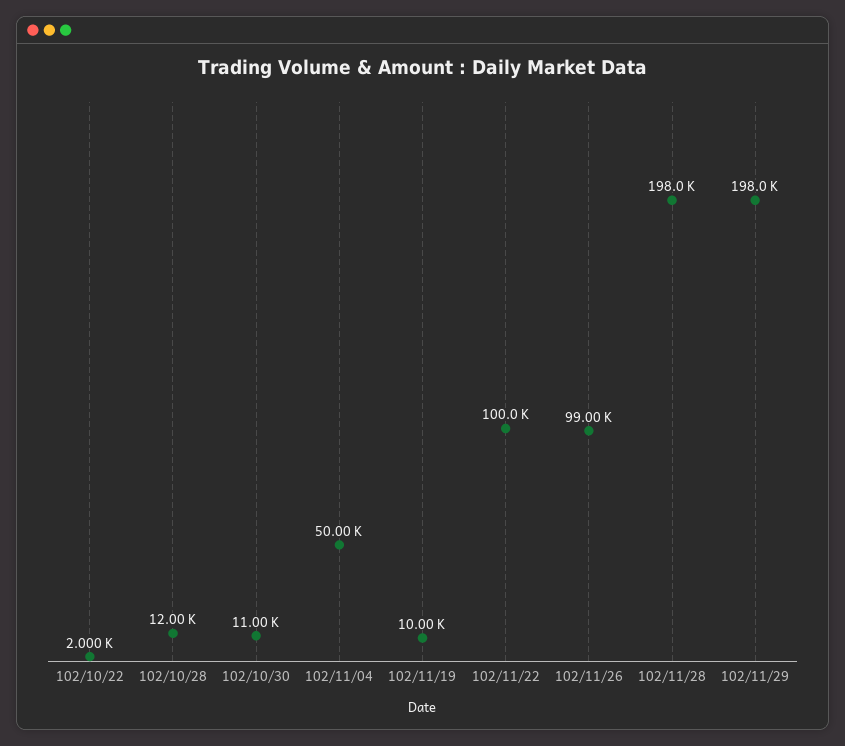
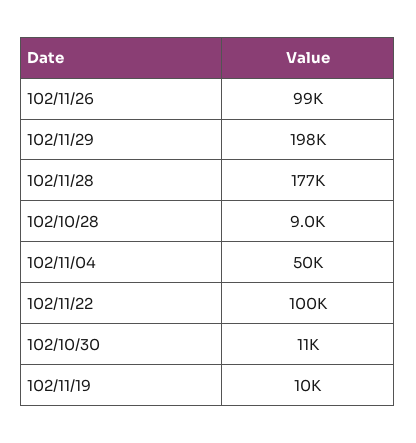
  {
-   "102/10/22": 2000,
-   "102/10/28": 12000,
+   "102/10/28": 9000,
    "102/10/30": 11000,
    "102/11/04": 50000,
    "102/11/19": 10000,
    "102/11/22": 100000,
    "102/11/26": 99000,
-   "102/11/28": 198000,
+   "102/11/28": 177000,
    "102/11/29": 198000
  }

